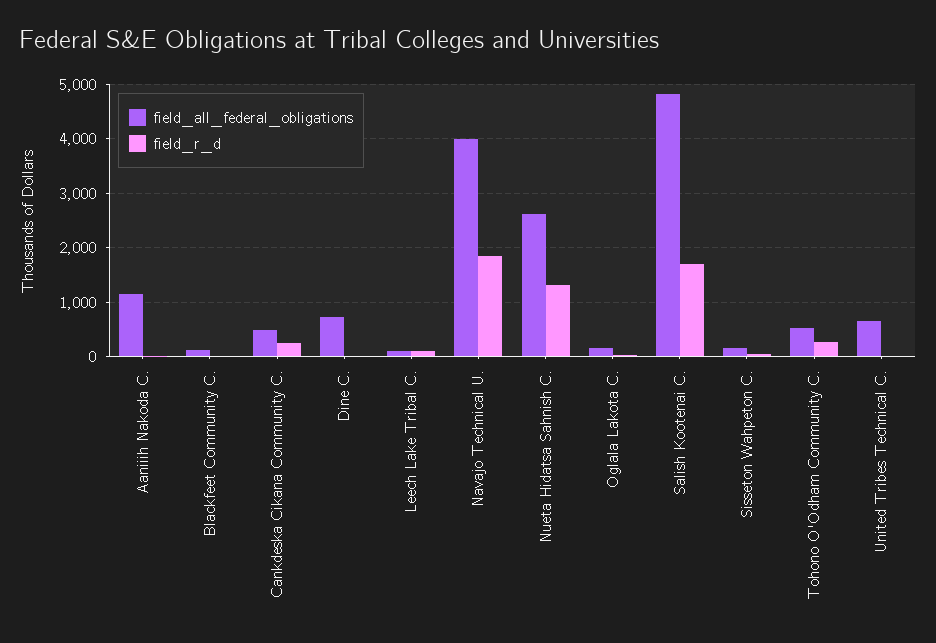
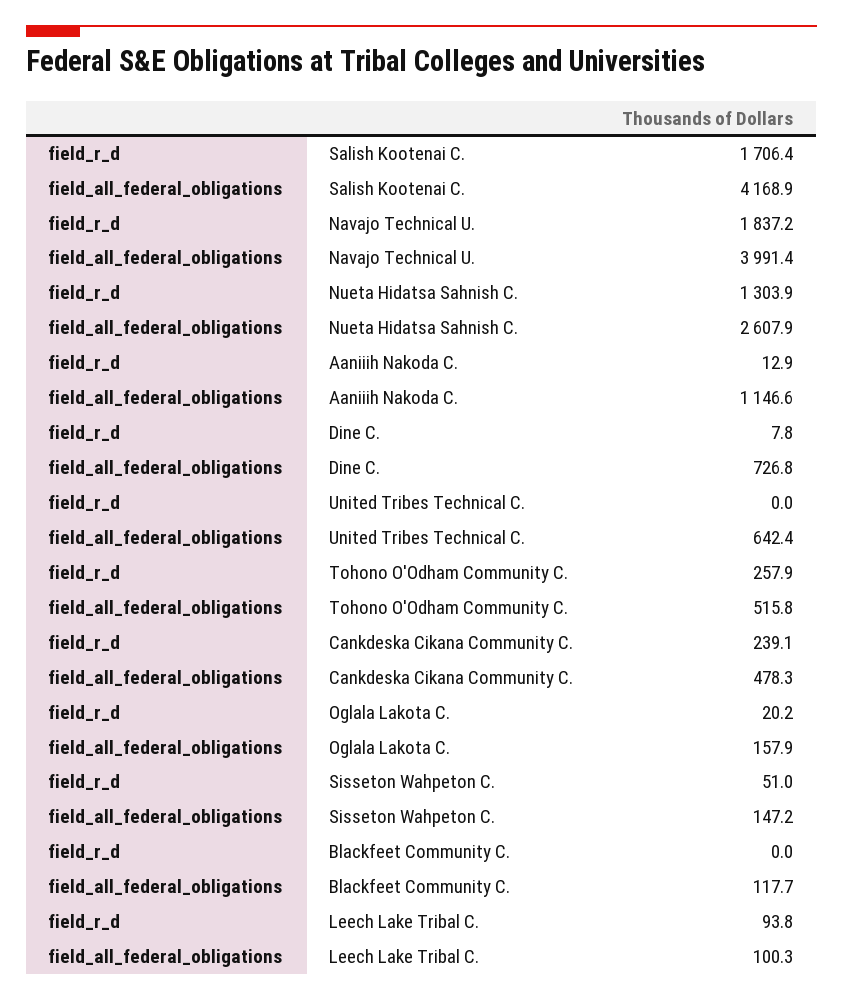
  {
    "field_all_federal_obligations": {
      "Aaniiih Nakoda C.": 1146.6,
      "Blackfeet Community C.": 117.7,
      "Cankdeska Cikana Community C.": 478.3,
      "Dine C.": 726.8,
      "Leech Lake Tribal C.": 100.3,
      "Navajo Technical U.": 3991.4,
      "Nueta Hidatsa Sahnish C.": 2607.9,
      "Oglala Lakota C.": 157.9,
-     "Salish Kootenai C.": 4800,
+     "Salish Kootenai C.": 4168.9,
      "Sisseton Wahpeton C.": 147.2,
      "Tohono O'Odham Community C.": 515.8,
      "United Tribes Technical C.": 642.4
    },
    "field_r_d": {
      "Aaniiih Nakoda C.": 12.9,
      "Blackfeet Community C.": 0,
      "Cankdeska Cikana Community C.": 239.1,
      "Dine C.": 7.8,
      "Leech Lake Tribal C.": 93.8,
      "Navajo Technical U.": 1837.2,
      "Nueta Hidatsa Sahnish C.": 1303.9,
      "Oglala Lakota C.": 20.2,
      "Salish Kootenai C.": 1706.4,
      "Sisseton Wahpeton C.": 51,
      "Tohono O'Odham Community C.": 257.9,
      "United Tribes Technical C.": 0
    }
  }

